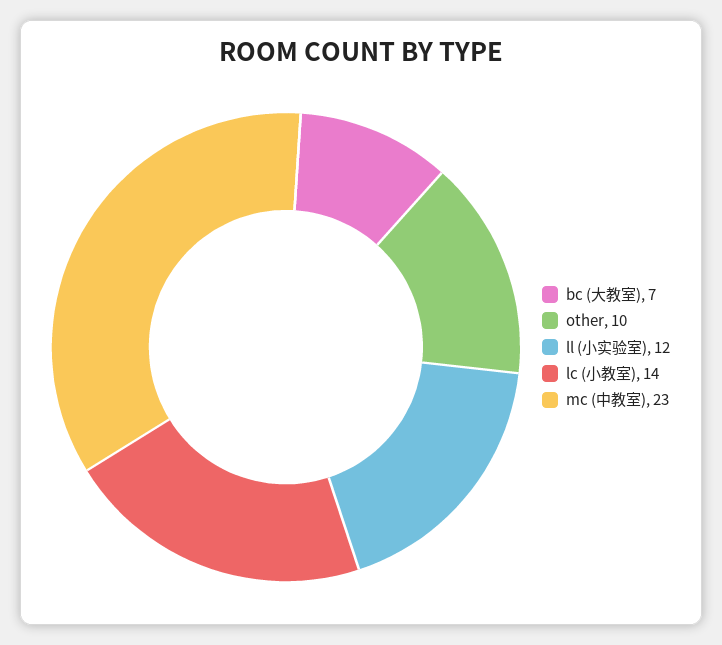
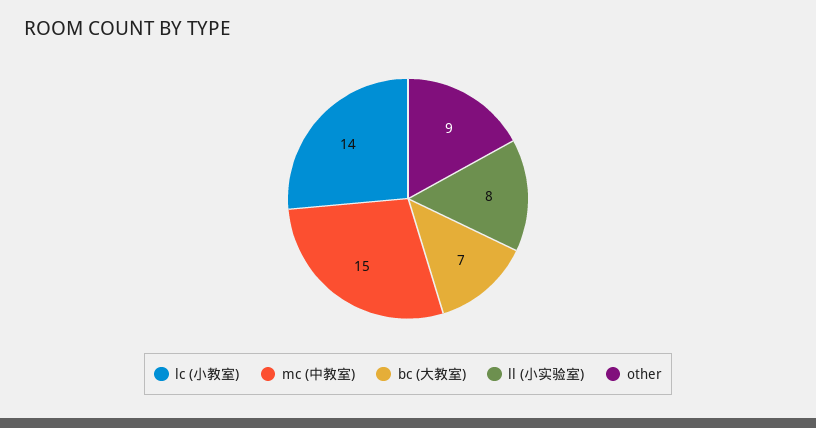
  {
    "bc (大教室)": 7,
-   "other": 10,
+   "other": 9,
-   "ll (小实验室)": 12,
+   "ll (小实验室)": 8,
    "lc (小教室)": 14,
-   "mc (中教室)": 23
+   "mc (中教室)": 15
  }

